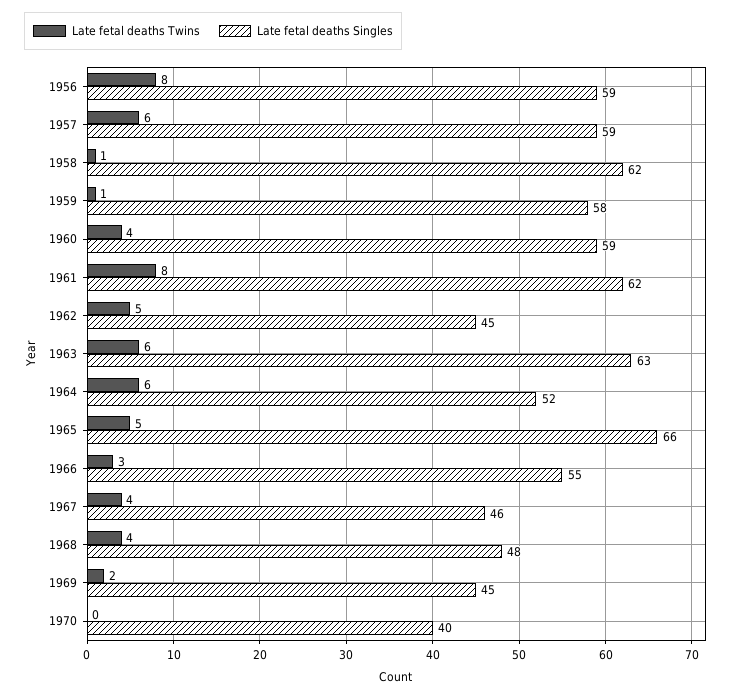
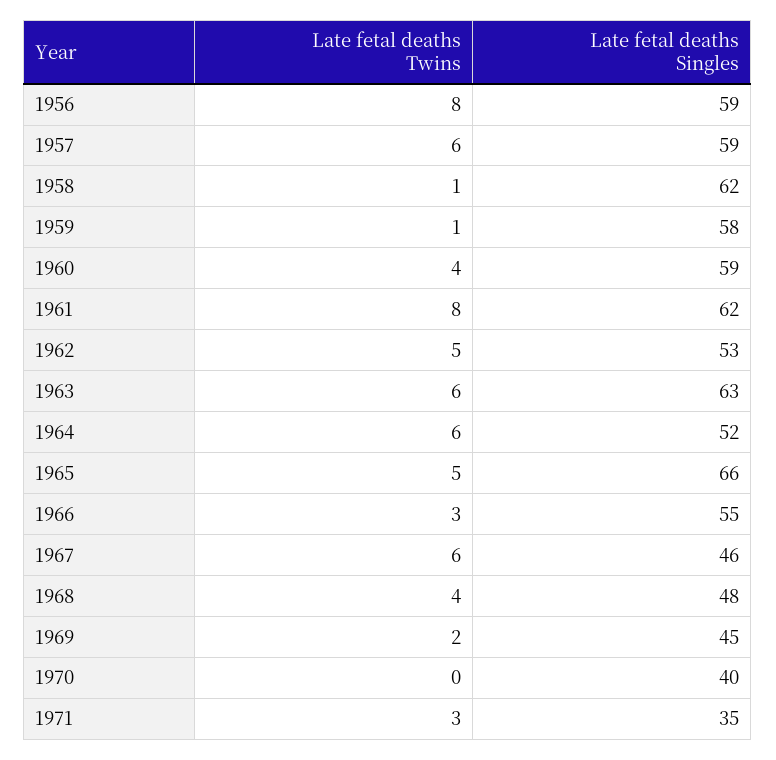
  {
    "Late fetal deaths Twins": {
      "1956": 8,
      "1957": 6,
      "1958": 1,
      "1959": 1,
      "1960": 4,
      "1961": 8,
      "1962": 5,
      "1963": 6,
      "1964": 6,
      "1965": 5,
      "1966": 3,
-     "1967": 4,
+     "1967": 6,
      "1968": 4,
      "1969": 2,
-     "1970": 0
+     "1970": 0,
+     "1971": 3
    },
    "Late fetal deaths Singles": {
      "1956": 59,
      "1957": 59,
      "1958": 62,
      "1959": 58,
      "1960": 59,
      "1961": 62,
-     "1962": 45,
+     "1962": 53,
      "1963": 63,
      "1964": 52,
      "1965": 66,
      "1966": 55,
      "1967": 46,
      "1968": 48,
      "1969": 45,
-     "1970": 40
+     "1970": 40,
+     "1971": 35
    }
  }

